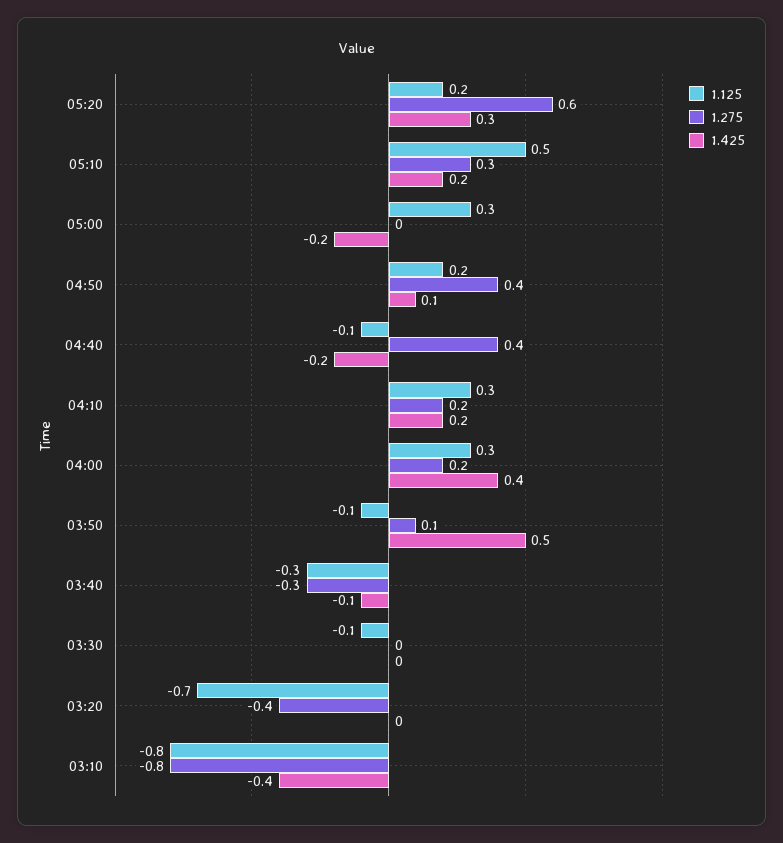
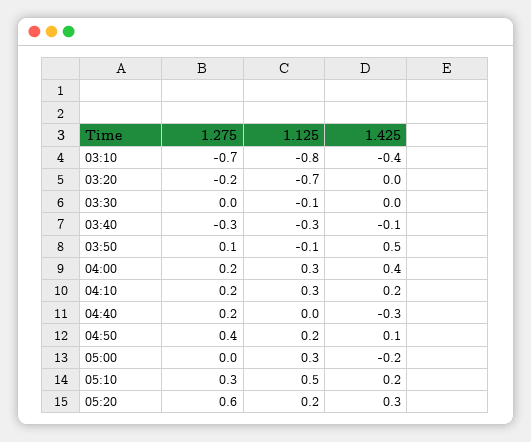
  {
    "1.125": {
      "05:20": 0.2,
      "05:10": 0.5,
      "05:00": 0.3,
      "04:50": 0.2,
-     "04:40": -0.1,
+     "04:40": 0,
      "04:10": 0.3,
      "04:00": 0.3,
      "03:50": -0.1,
      "03:40": -0.3,
      "03:30": -0.1,
      "03:20": -0.7,
      "03:10": -0.8
    },
    "1.275": {
      "05:20": 0.6,
      "05:10": 0.3,
      "05:00": 0,
      "04:50": 0.4,
-     "04:40": 0.4,
+     "04:40": 0.2,
      "04:10": 0.2,
      "04:00": 0.2,
      "03:50": 0.1,
      "03:40": -0.3,
      "03:30": 0,
-     "03:20": -0.4,
+     "03:20": -0.2,
-     "03:10": -0.8
+     "03:10": -0.7
    },
    "1.425": {
      "05:20": 0.3,
      "05:10": 0.2,
      "05:00": -0.2,
      "04:50": 0.1,
-     "04:40": -0.2,
+     "04:40": -0.3,
      "04:10": 0.2,
      "04:00": 0.4,
      "03:50": 0.5,
      "03:40": -0.1,
      "03:30": 0,
      "03:20": 0,
      "03:10": -0.4
    }
  }

